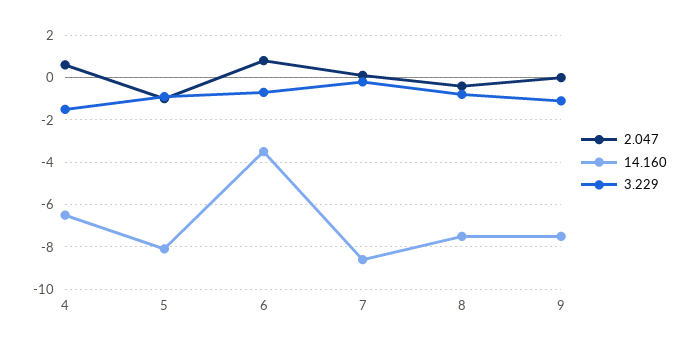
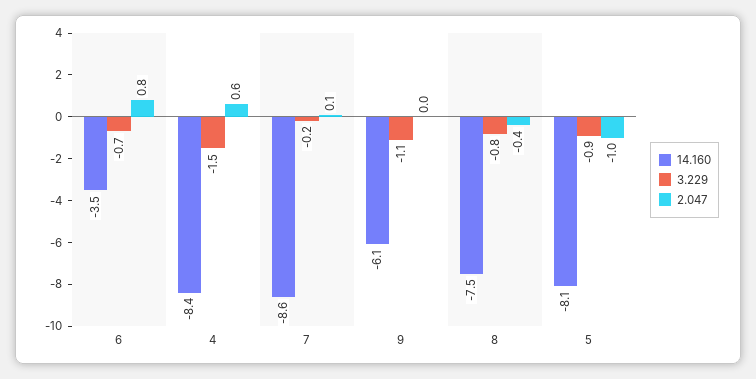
  {
    "2.047": {
      "4": 0.6,
      "5": -1,
      "6": 0.8,
      "7": 0.1,
      "8": -0.4,
      "9": 0
    },
    "14.160": {
-     "4": -6.5,
+     "4": -8.4,
      "5": -8.1,
      "6": -3.5,
      "7": -8.6,
      "8": -7.5,
-     "9": -7.5
+     "9": -6.1
    },
    "3.229": {
      "4": -1.5,
      "5": -0.9,
      "6": -0.7,
      "7": -0.2,
      "8": -0.8,
      "9": -1.1
    }
  }

